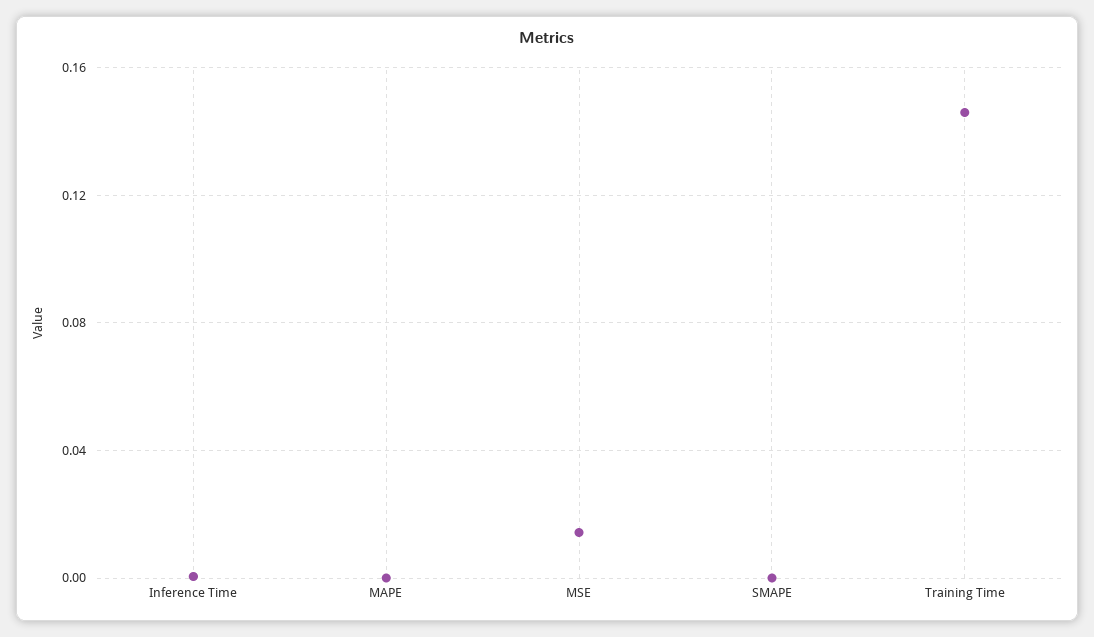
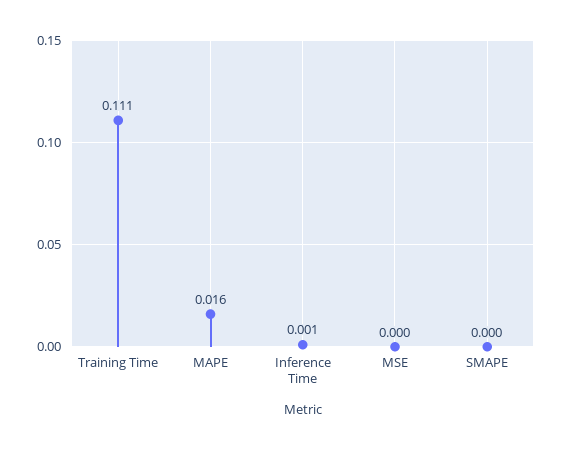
  {
    "Inference Time": 0.001,
-   "MAPE": 0,
+   "MAPE": 0.016,
-   "MSE": 0.015,
+   "MSE": 0,
    "SMAPE": 0,
-   "Training Time": 0.145
+   "Training Time": 0.111
  }

